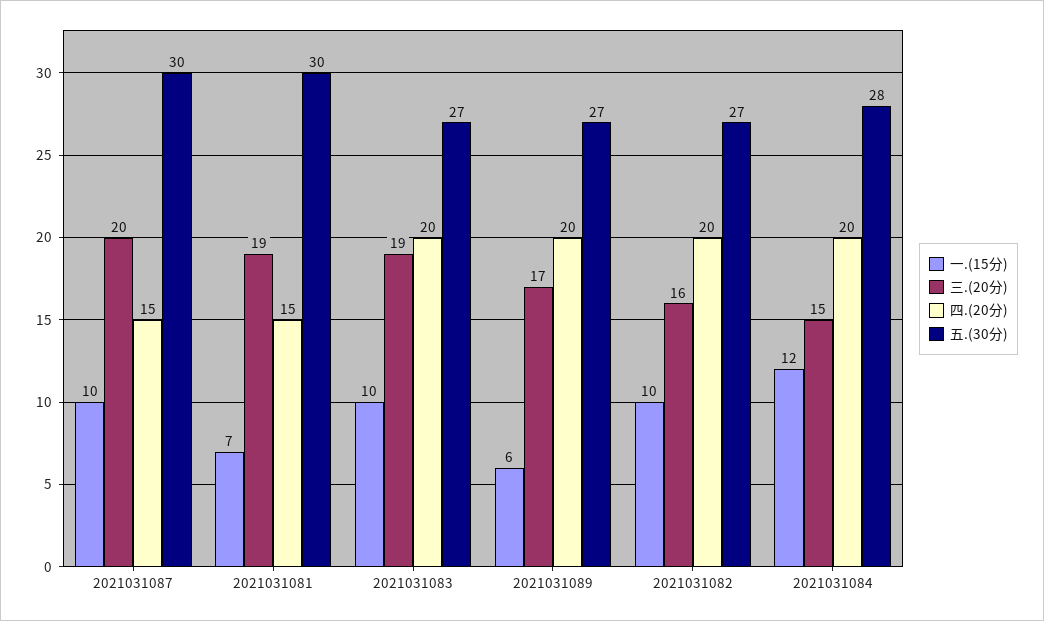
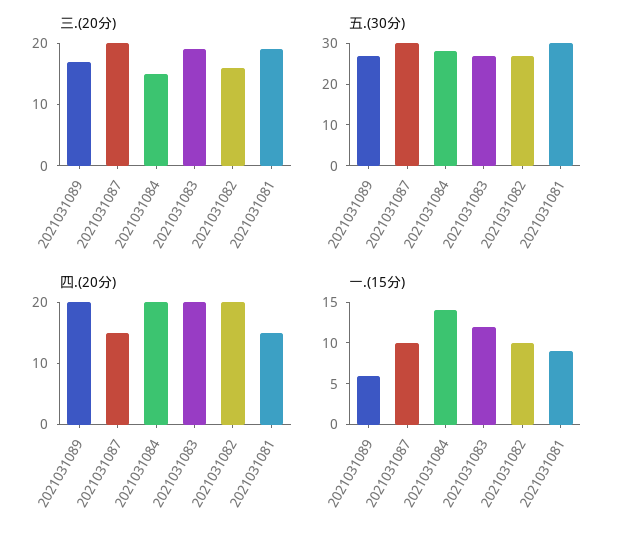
  {
    "一.(15分)": {
      "2021031087": 10,
-     "2021031081": 7,
+     "2021031081": 9,
-     "2021031083": 10,
+     "2021031083": 12,
      "2021031089": 6,
      "2021031082": 10,
-     "2021031084": 12
+     "2021031084": 14
    },
    "三.(20分)": {
      "2021031087": 20,
      "2021031081": 19,
      "2021031083": 19,
      "2021031089": 17,
      "2021031082": 16,
      "2021031084": 15
    },
    "四.(20分)": {
      "2021031087": 15,
      "2021031081": 15,
      "2021031083": 20,
      "2021031089": 20,
      "2021031082": 20,
      "2021031084": 20
    },
    "五.(30分)": {
      "2021031087": 30,
      "2021031081": 30,
      "2021031083": 27,
      "2021031089": 27,
      "2021031082": 27,
      "2021031084": 28
    }
  }

